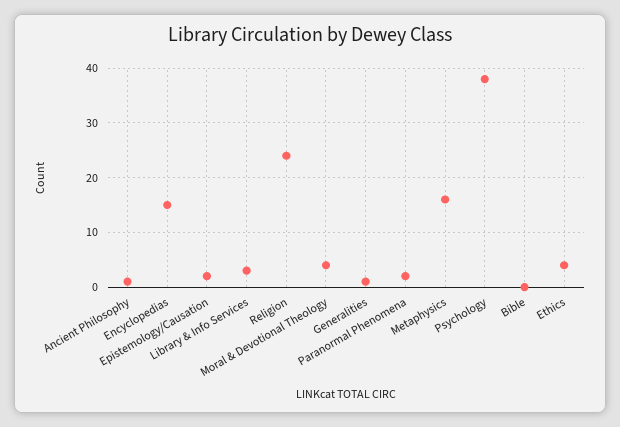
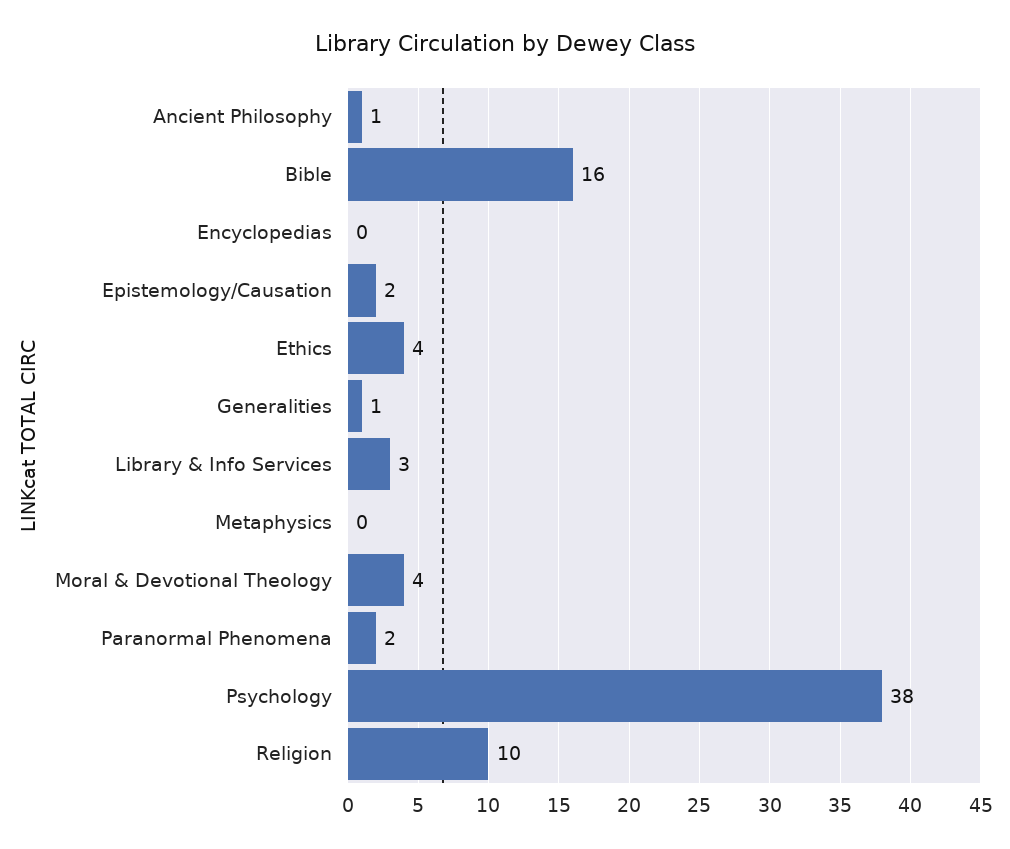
  {
    "Ancient Philosophy": 1,
-   "Encyclopedias": 15,
+   "Encyclopedias": 0,
    "Epistemology/Causation": 2,
    "Library & Info Services": 3,
-   "Religion": 25,
+   "Religion": 10,
    "Moral & Devotional Theology": 4,
    "Generalities": 1,
    "Paranormal Phenomena": 2,
-   "Metaphysics": 15,
+   "Metaphysics": 0,
    "Psychology": 38,
-   "Bible": 0,
+   "Bible": 16,
    "Ethics": 4
  }

